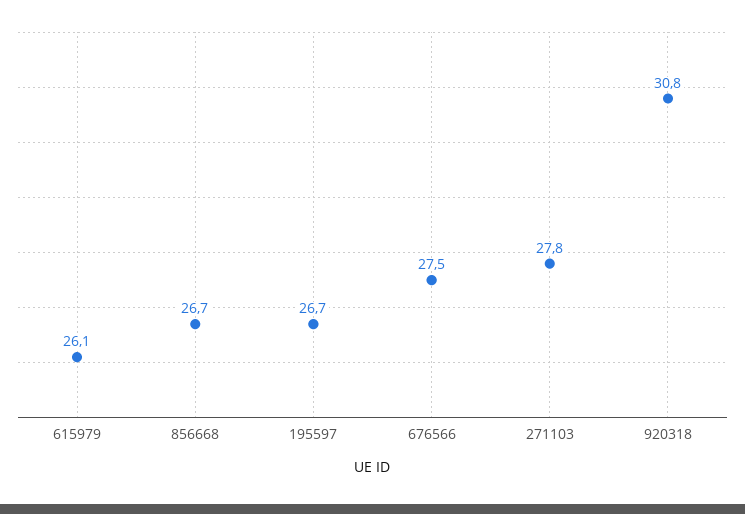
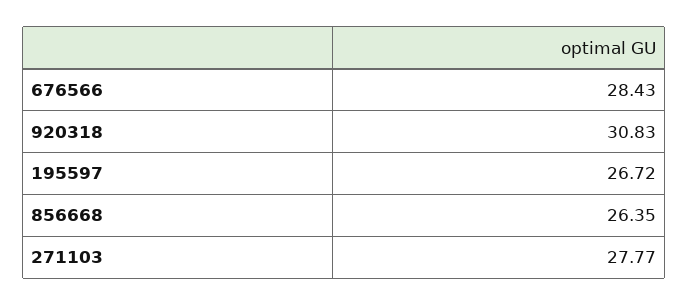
  {
-   "615979": 26.1,
-   "856668": 26.7,
+   "856668": 26.35,
    "195597": 26.72,
-   "676566": 27.5,
+   "676566": 28.43,
    "271103": 27.77,
    "920318": 30.83
  }

